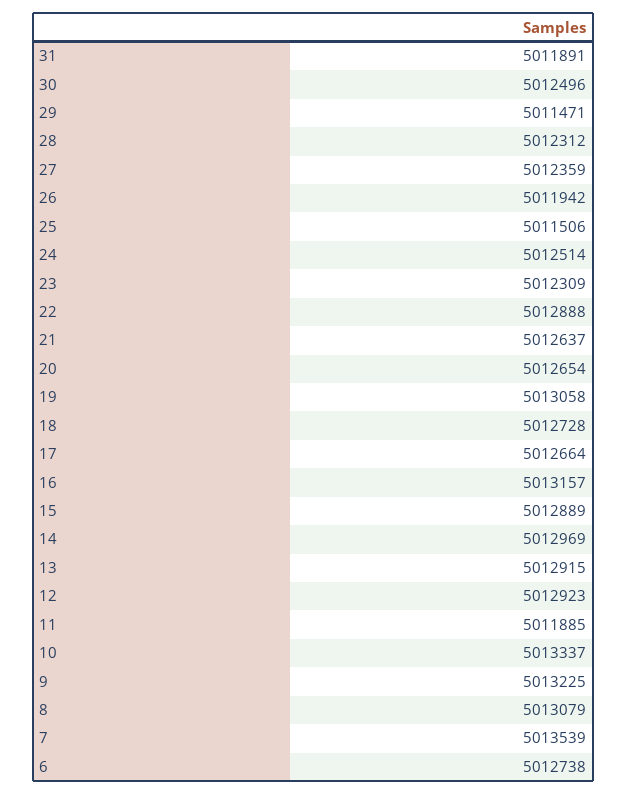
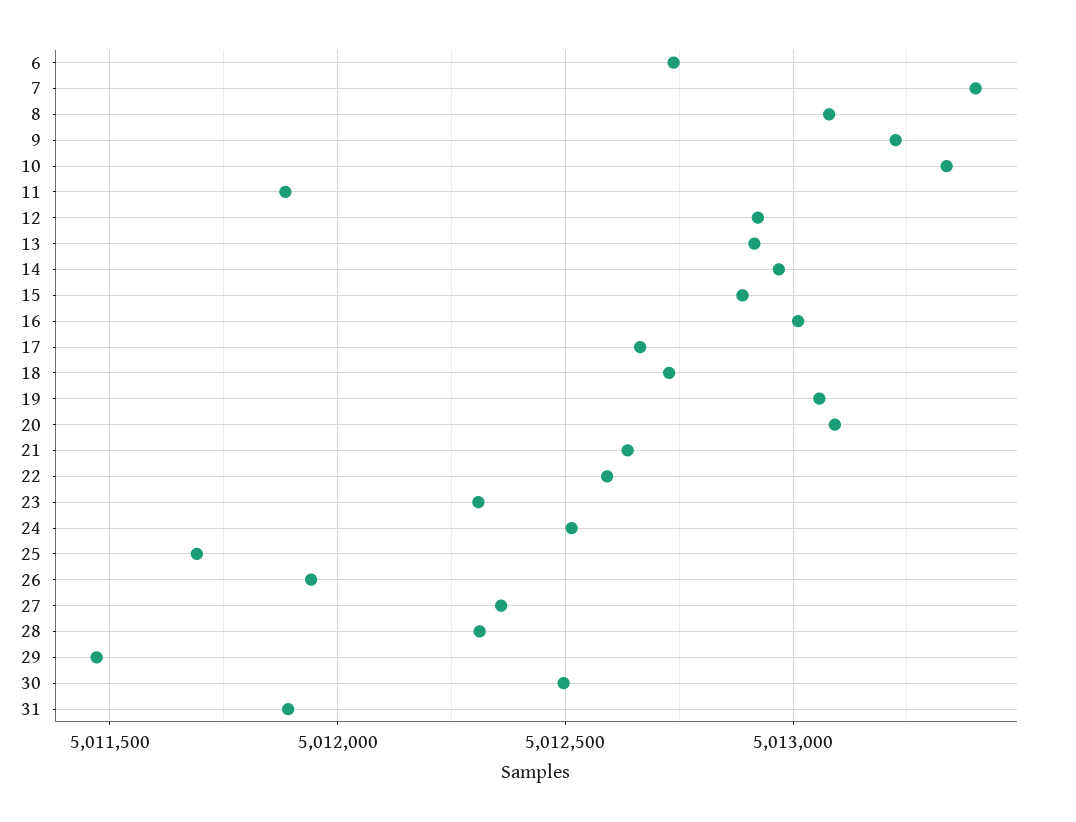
  {
    "31": 5011891,
    "30": 5012496,
    "29": 5011471,
    "28": 5012312,
    "27": 5012359,
    "26": 5011942,
-   "25": 5011506,
+   "25": 5011700,
    "24": 5012514,
    "23": 5012309,
-   "22": 5012888,
+   "22": 5012600,
    "21": 5012637,
-   "20": 5012654,
+   "20": 5013100,
    "19": 5013058,
    "18": 5012728,
    "17": 5012664,
-   "16": 5013157,
+   "16": 5013000,
    "15": 5012889,
    "14": 5012969,
    "13": 5012915,
    "12": 5012923,
    "11": 5011885,
    "10": 5013337,
    "9": 5013225,
    "8": 5013079,
-   "7": 5013539,
+   "7": 5013400,
    "6": 5012738
  }

